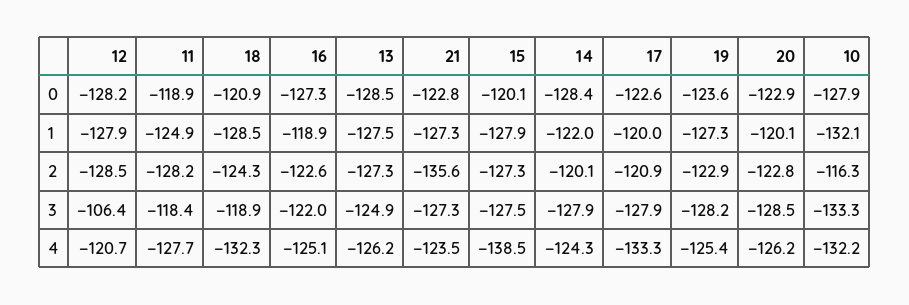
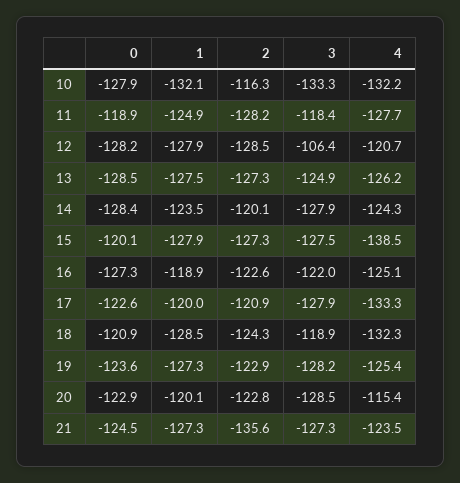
  {
    "12": {
      "0": -128.2,
      "1": -127.9,
      "2": -128.5,
      "3": -106.4,
      "4": -120.7
    },
    "11": {
      "0": -118.9,
      "1": -124.9,
      "2": -128.2,
      "3": -118.4,
      "4": -127.7
    },
    "18": {
      "0": -120.9,
      "1": -128.5,
      "2": -124.3,
      "3": -118.9,
      "4": -132.3
    },
    "16": {
      "0": -127.3,
      "1": -118.9,
      "2": -122.6,
      "3": -122,
      "4": -125.1
    },
    "13": {
      "0": -128.5,
      "1": -127.5,
      "2": -127.3,
      "3": -124.9,
      "4": -126.2
    },
    "21": {
-     "0": -122.8,
+     "0": -124.5,
      "1": -127.3,
      "2": -135.6,
      "3": -127.3,
      "4": -123.5
    },
    "15": {
      "0": -120.1,
      "1": -127.9,
      "2": -127.3,
      "3": -127.5,
      "4": -138.5
    },
    "14": {
      "0": -128.4,
-     "1": -122,
+     "1": -123.5,
      "2": -120.1,
      "3": -127.9,
      "4": -124.3
    },
    "17": {
      "0": -122.6,
      "1": -120,
      "2": -120.9,
      "3": -127.9,
      "4": -133.3
    },
    "19": {
      "0": -123.6,
      "1": -127.3,
      "2": -122.9,
      "3": -128.2,
      "4": -125.4
    },
    "20": {
      "0": -122.9,
      "1": -120.1,
      "2": -122.8,
      "3": -128.5,
-     "4": -126.2
+     "4": -115.4
    },
    "10": {
      "0": -127.9,
      "1": -132.1,
      "2": -116.3,
      "3": -133.3,
      "4": -132.2
    }
  }

